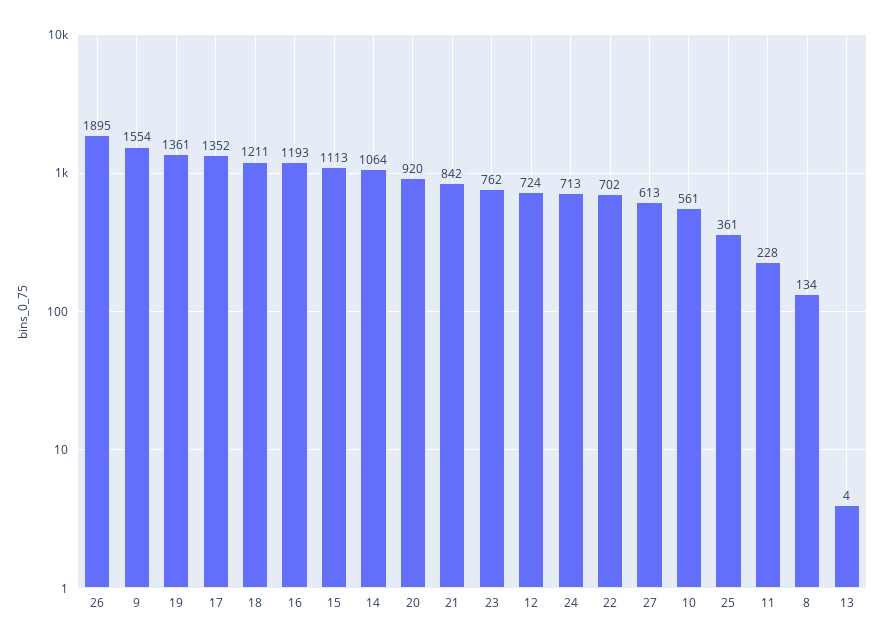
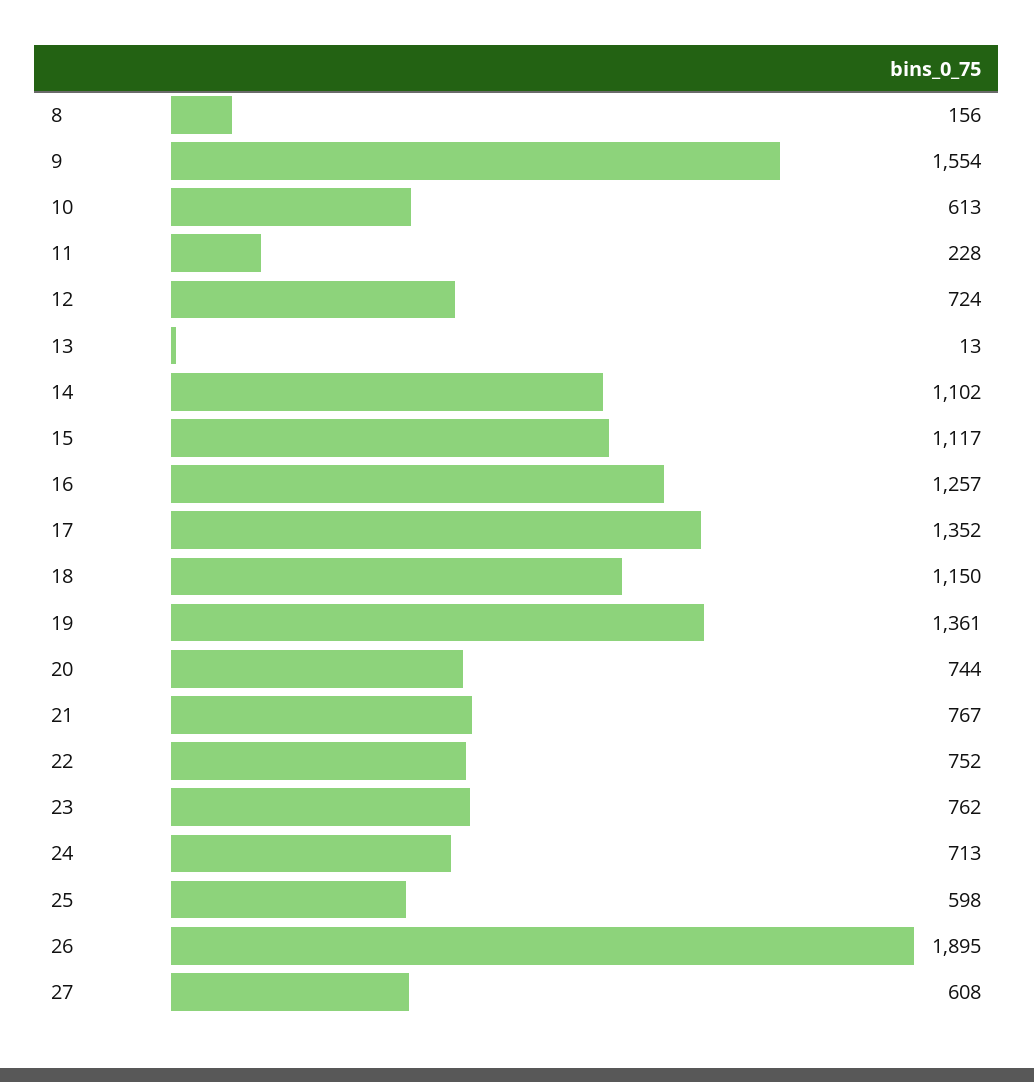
  {
    "26": 1895,
    "9": 1554,
    "19": 1361,
    "17": 1352,
-   "18": 1211,
+   "18": 1150,
-   "16": 1193,
+   "16": 1257,
-   "15": 1113,
+   "15": 1117,
-   "14": 1064,
+   "14": 1102,
-   "20": 920,
+   "20": 744,
-   "21": 842,
+   "21": 767,
    "23": 762,
    "12": 724,
    "24": 713,
-   "22": 702,
+   "22": 752,
-   "27": 613,
+   "27": 608,
-   "10": 561,
+   "10": 613,
-   "25": 361,
+   "25": 598,
    "11": 228,
-   "8": 134,
+   "8": 156,
-   "13": 4
+   "13": 13
  }

